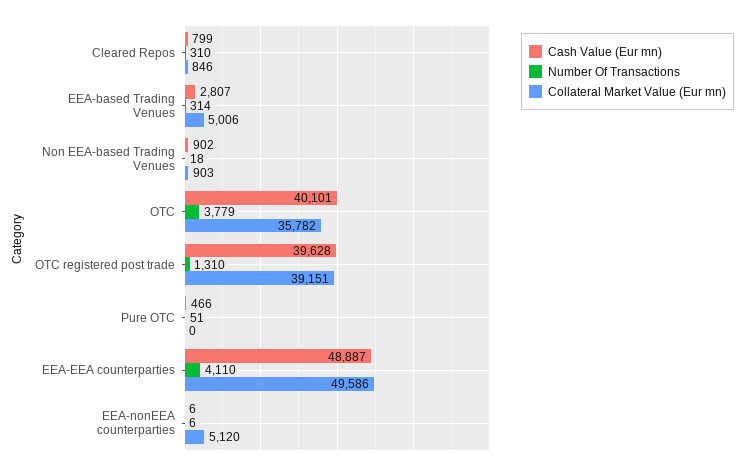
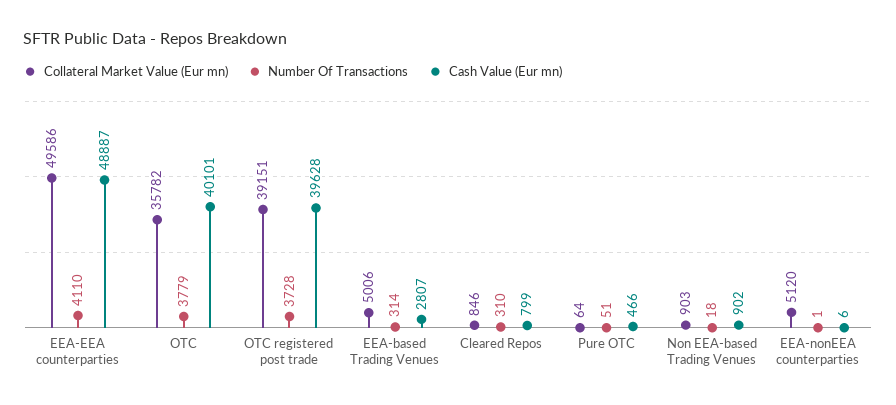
  {
    "Cash Value (Eur mn)": {
      "Cleared Repos": 799,
      "EEA-based Trading Venues": 2807,
      "Non EEA-based Trading Venues": 902,
      "OTC": 40101,
      "OTC registered post trade": 39628,
      "Pure OTC": 466,
      "EEA-EEA counterparties": 48887,
      "EEA-nonEEA counterparties": 6
    },
    "Number Of Transactions": {
      "Cleared Repos": 310,
      "EEA-based Trading Venues": 314,
      "Non EEA-based Trading Venues": 18,
      "OTC": 3779,
-     "OTC registered post trade": 1310,
+     "OTC registered post trade": 3728,
      "Pure OTC": 51,
      "EEA-EEA counterparties": 4110,
-     "EEA-nonEEA counterparties": 6
+     "EEA-nonEEA counterparties": 1
    },
    "Collateral Market Value (Eur mn)": {
      "Cleared Repos": 846,
      "EEA-based Trading Venues": 5006,
      "Non EEA-based Trading Venues": 903,
      "OTC": 35782,
      "OTC registered post trade": 39151,
-     "Pure OTC": 0,
+     "Pure OTC": 64,
      "EEA-EEA counterparties": 49586,
      "EEA-nonEEA counterparties": 5120
    }
  }

